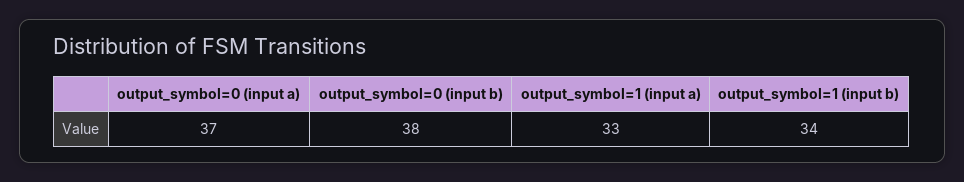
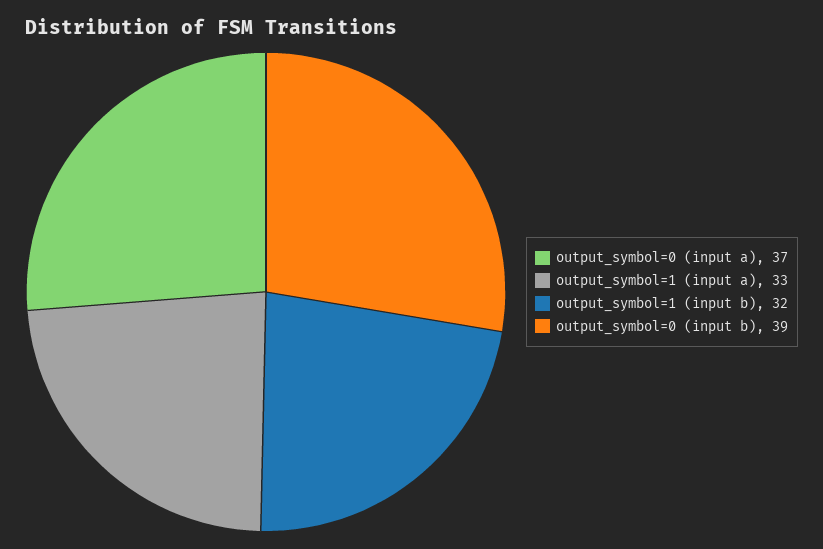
  {
    "output_symbol=0 (input a)": 37,
-   "output_symbol=0 (input b)": 38,
+   "output_symbol=0 (input b)": 39,
    "output_symbol=1 (input a)": 33,
-   "output_symbol=1 (input b)": 34
+   "output_symbol=1 (input b)": 32
  }

